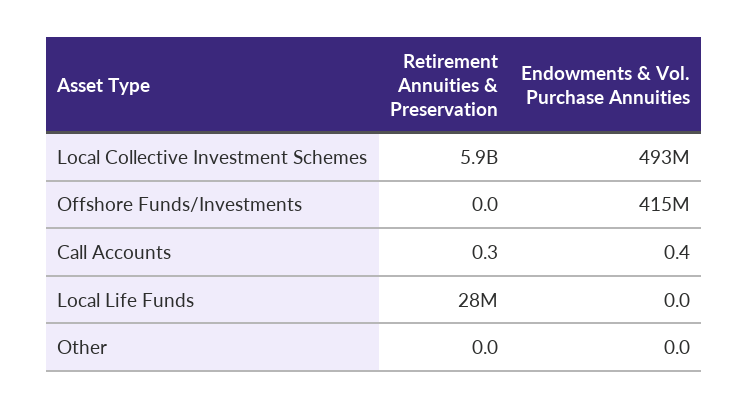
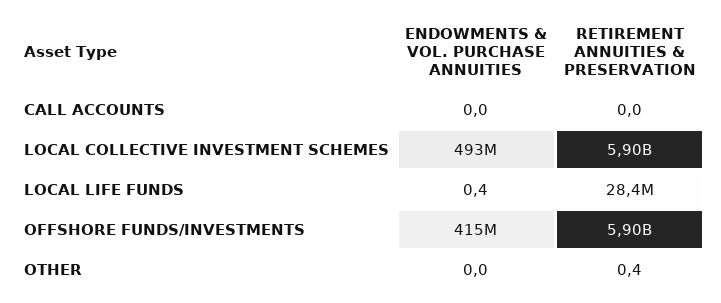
  {
    "Retirement Annuities & Preservation": {
      "Local Collective Investment Schemes": 5900000000,
-     "Offshore Funds/Investments": 0,
+     "Offshore Funds/Investments": 5900000000,
-     "Call Accounts": 0.3,
+     "Call Accounts": 0,
      "Local Life Funds": 28400000,
-     "Other": 0
+     "Other": 0.4
    },
    "Endowments & Vol. Purchase Annuities": {
      "Local Collective Investment Schemes": 493000000,
      "Offshore Funds/Investments": 415000000,
-     "Call Accounts": 0.4,
+     "Call Accounts": 0,
-     "Local Life Funds": 0,
+     "Local Life Funds": 0.4,
      "Other": 0
    }
  }

